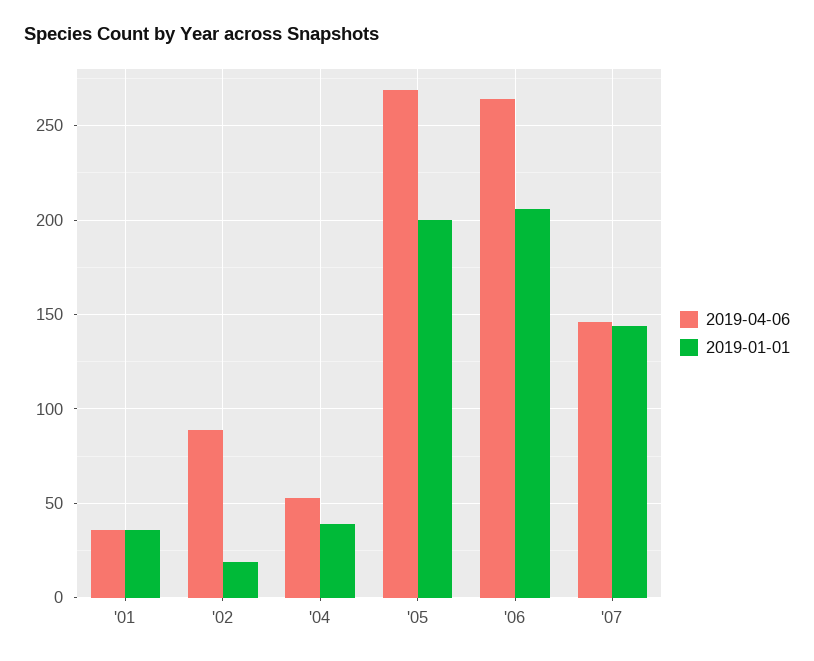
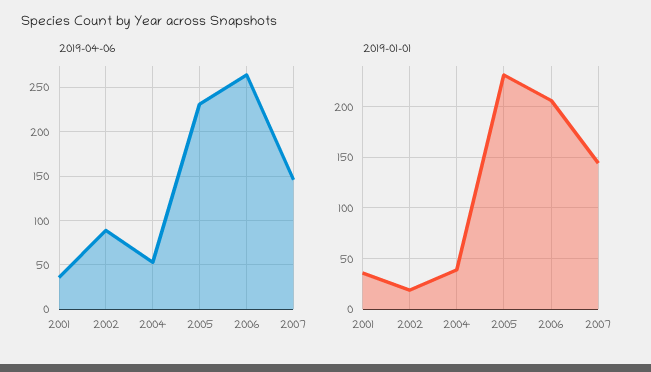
  {
    "2019-04-06": {
      "'01": 35,
      "'02": 90,
      "'04": 55,
-     "'05": 270,
+     "'05": 230,
      "'06": 265,
      "'07": 145
    },
    "2019-01-01": {
      "'01": 35,
      "'02": 20,
      "'04": 40,
-     "'05": 200,
+     "'05": 230,
      "'06": 205,
      "'07": 145
    }
  }

